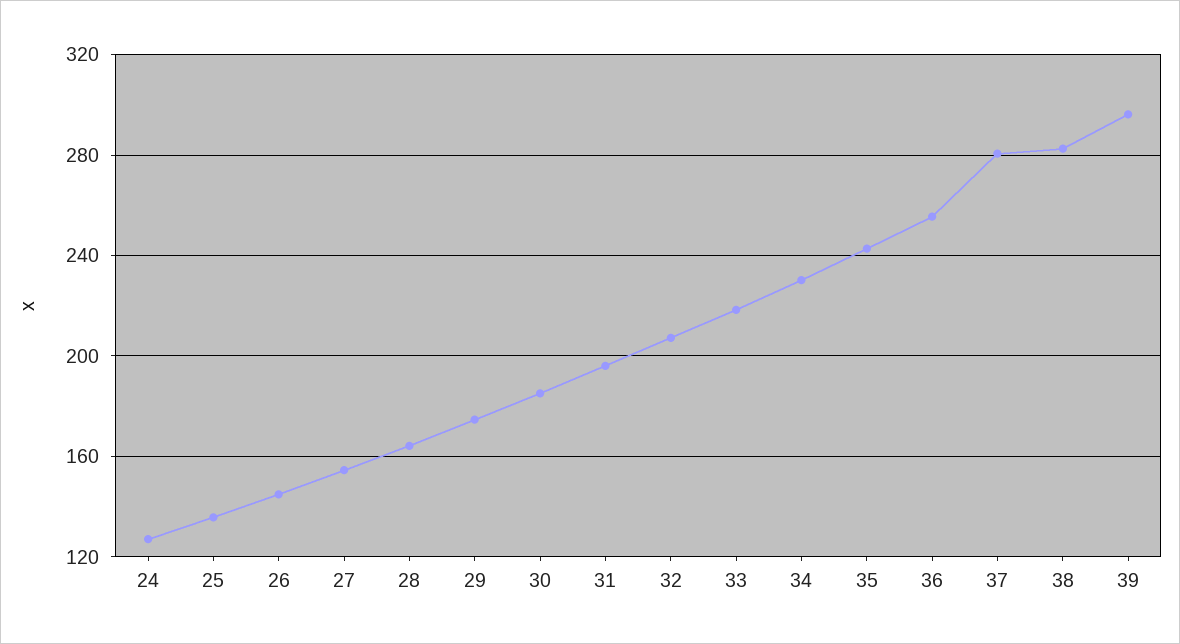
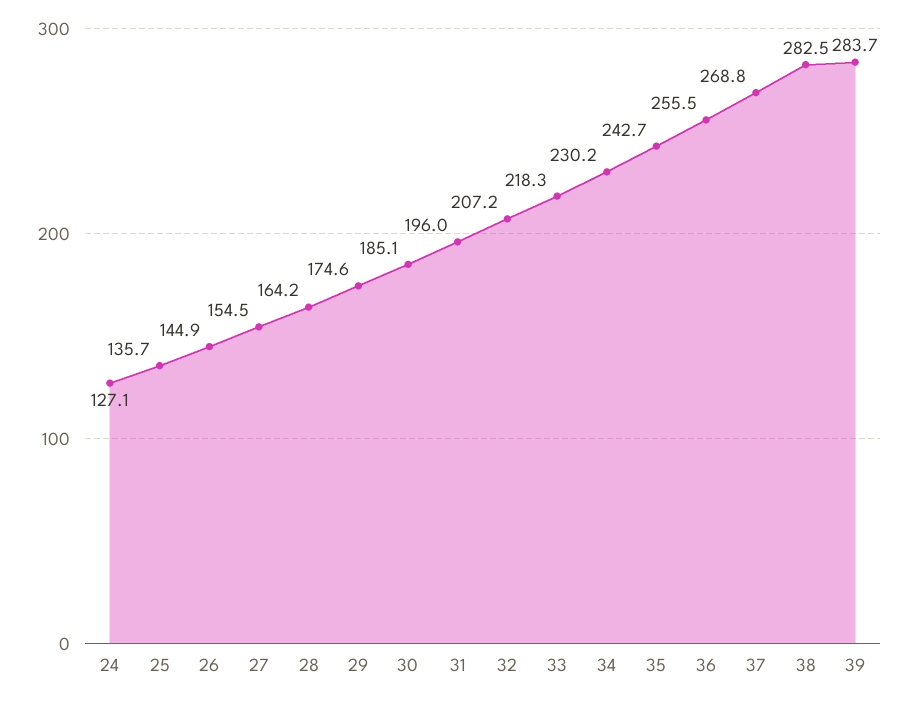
  {
    "24": 127.1,
    "25": 135.7,
    "26": 144.9,
    "27": 154.5,
    "28": 164.2,
    "29": 174.6,
    "30": 185.1,
    "31": 196,
    "32": 207.2,
    "33": 218.3,
    "34": 230.2,
    "35": 242.7,
    "36": 255.5,
-   "37": 280,
+   "37": 268.8,
    "38": 282.5,
-   "39": 295
+   "39": 283.7
  }

